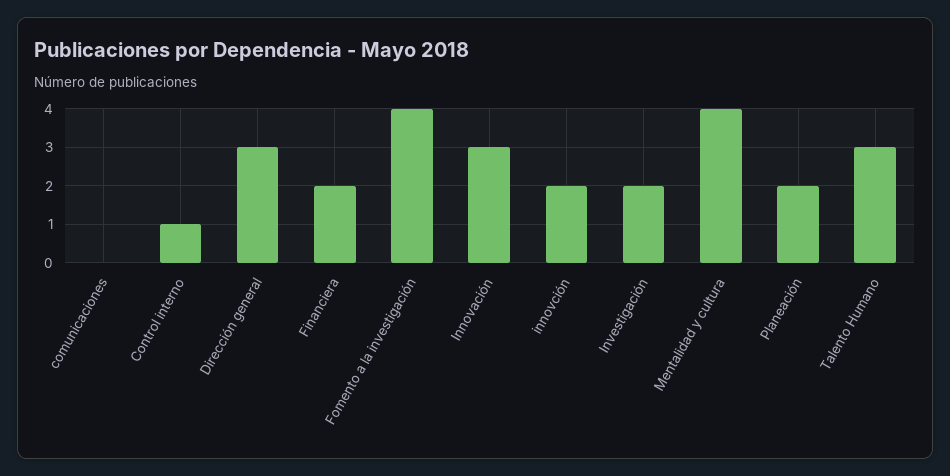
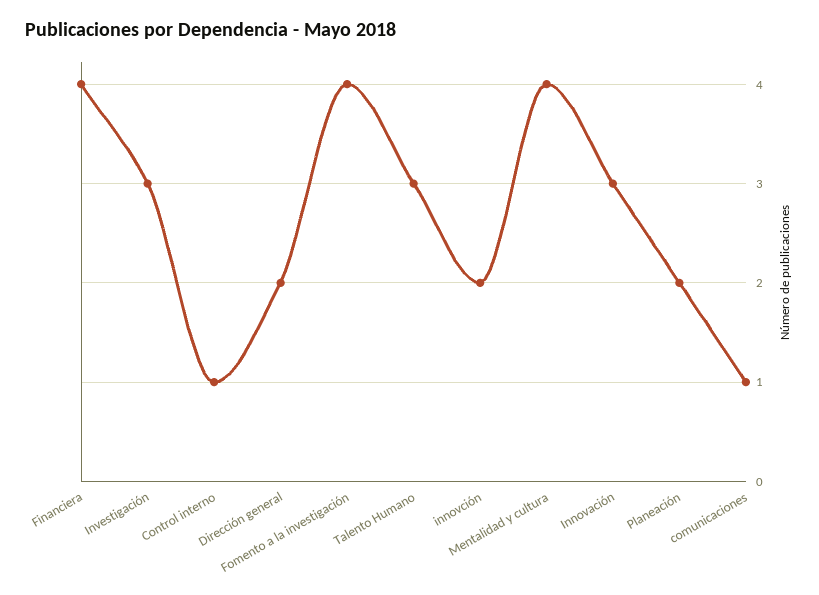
  {
-   "comunicaciones": 0,
+   "comunicaciones": 1,
    "Control interno": 1,
-   "Dirección general": 3,
+   "Dirección general": 2,
-   "Financiera": 2,
+   "Financiera": 4,
    "Fomento a la investigación": 4,
    "Innovación": 3,
    "innovción": 2,
-   "Investigación": 2,
+   "Investigación": 3,
    "Mentalidad y cultura": 4,
    "Planeación": 2,
    "Talento Humano": 3
  }

